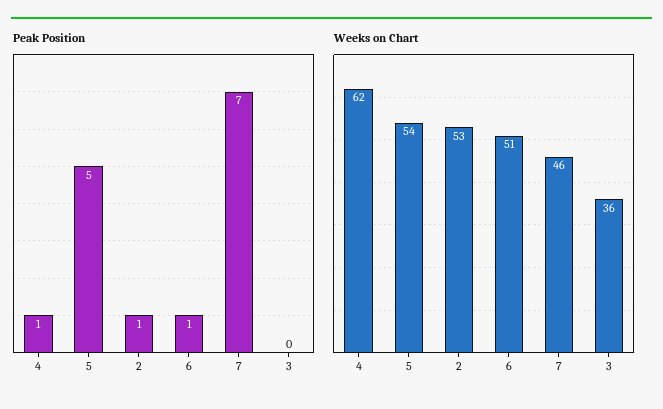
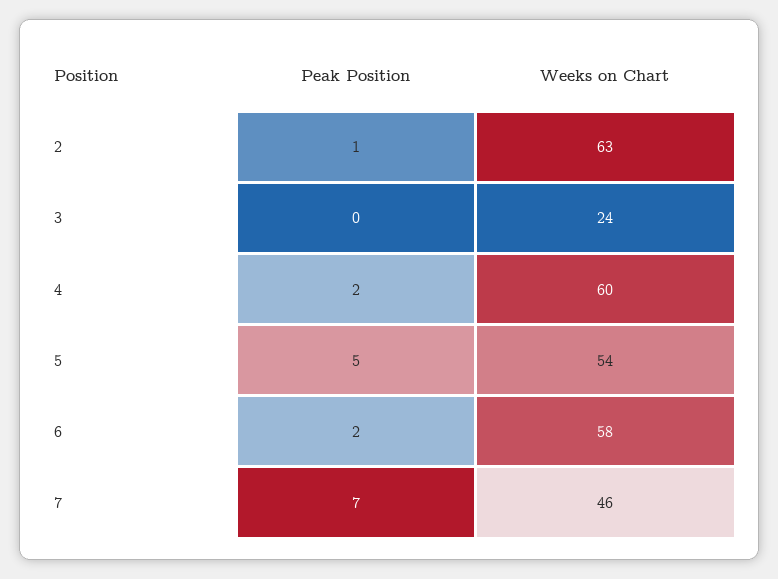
  {
    "Peak Position": {
-     "4": 1,
+     "4": 2,
      "5": 5,
      "2": 1,
-     "6": 1,
+     "6": 2,
      "7": 7,
      "3": 0
    },
    "Weeks on Chart": {
-     "4": 62,
+     "4": 60,
      "5": 54,
-     "2": 53,
+     "2": 63,
-     "6": 51,
+     "6": 58,
      "7": 46,
-     "3": 36
+     "3": 24
    }
  }

